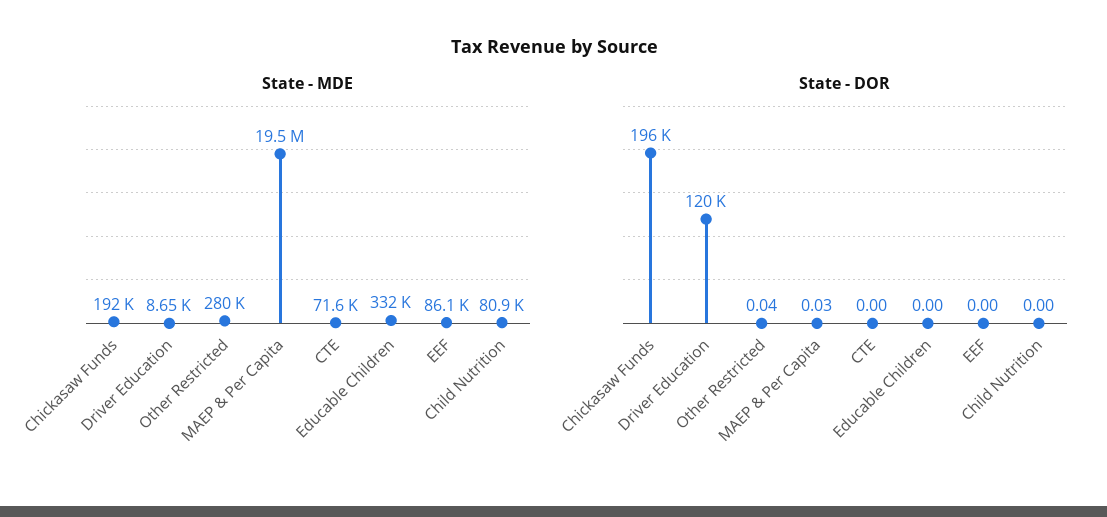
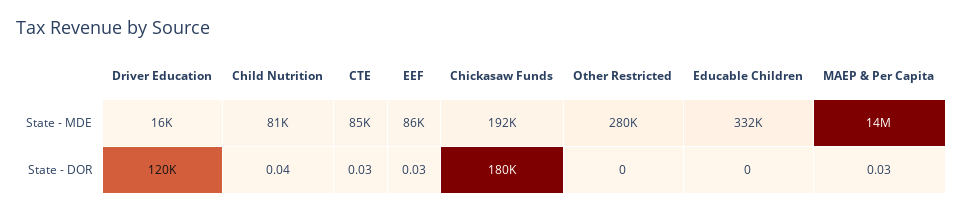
  {
    "State - MDE": {
      "Chickasaw Funds": 192000,
-     "Driver Education": 8650,
+     "Driver Education": 16000,
      "Other Restricted": 280000,
-     "MAEP & Per Capita": 19500000,
+     "MAEP & Per Capita": 14000000,
-     "CTE": 71600,
+     "CTE": 85000,
      "Educable Children": 332000,
      "EEF": 86100,
      "Child Nutrition": 80900
    },
    "State - DOR": {
-     "Chickasaw Funds": 196000,
+     "Chickasaw Funds": 180000,
      "Driver Education": 120000,
-     "Other Restricted": 0.04,
+     "Other Restricted": 0,
      "MAEP & Per Capita": 0.03,
-     "CTE": 0,
+     "CTE": 0.03,
      "Educable Children": 0,
-     "EEF": 0,
+     "EEF": 0.03,
-     "Child Nutrition": 0
+     "Child Nutrition": 0.04
    }
  }

